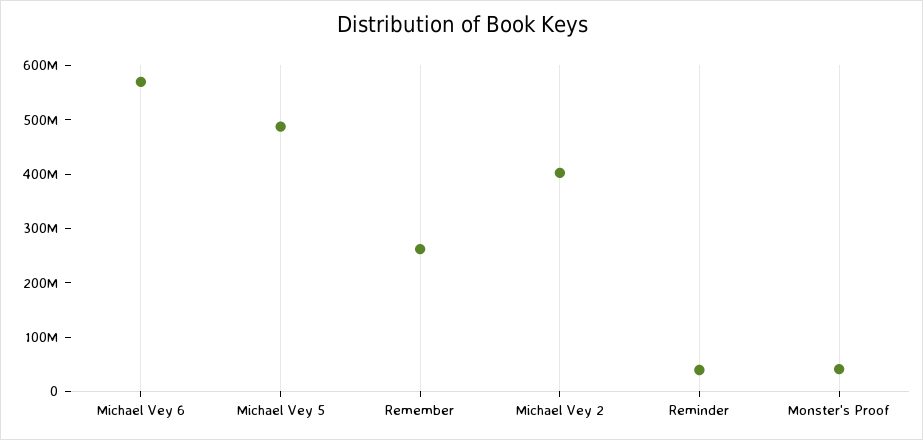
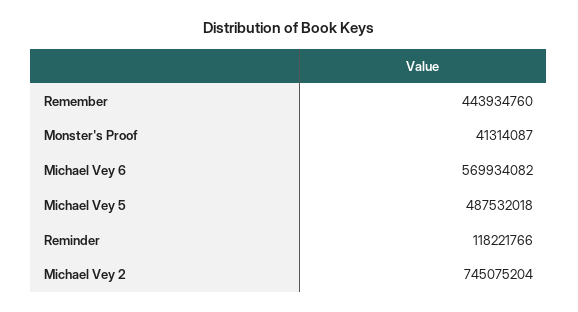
  {
    "Michael Vey 6": 569934082,
    "Michael Vey 5": 487532018,
-   "Remember": 260000000,
+   "Remember": 443934760,
-   "Michael Vey 2": 400000000,
+   "Michael Vey 2": 745075204,
-   "Reminder": 40000000,
+   "Reminder": 118221766,
    "Monster's Proof": 41314087
  }

